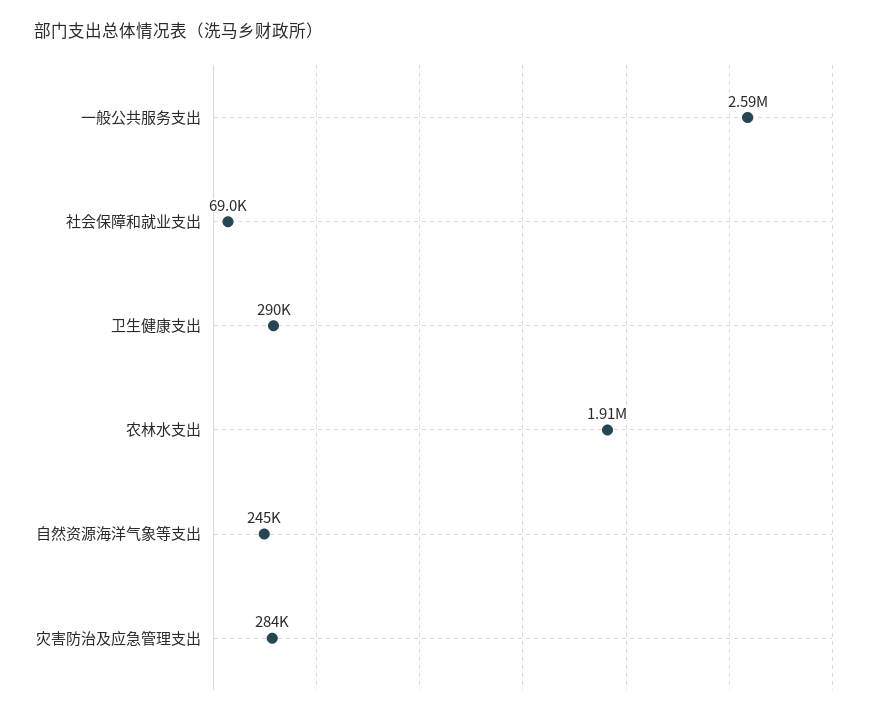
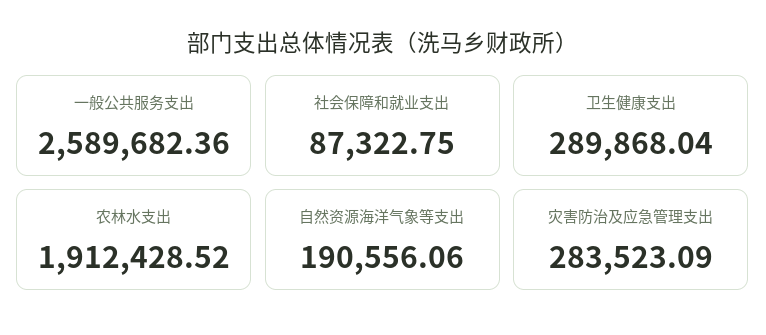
  {
    "一般公共服务支出": 2589682.36,
-   "社会保障和就业支出": 69000,
+   "社会保障和就业支出": 87322.75,
    "卫生健康支出": 289868.04,
    "农林水支出": 1912428.52,
-   "自然资源海洋气象等支出": 245000,
+   "自然资源海洋气象等支出": 190556.06,
    "灾害防治及应急管理支出": 283523.09
  }

